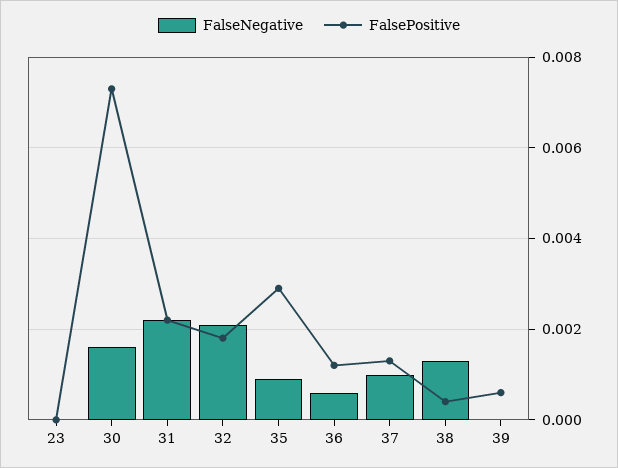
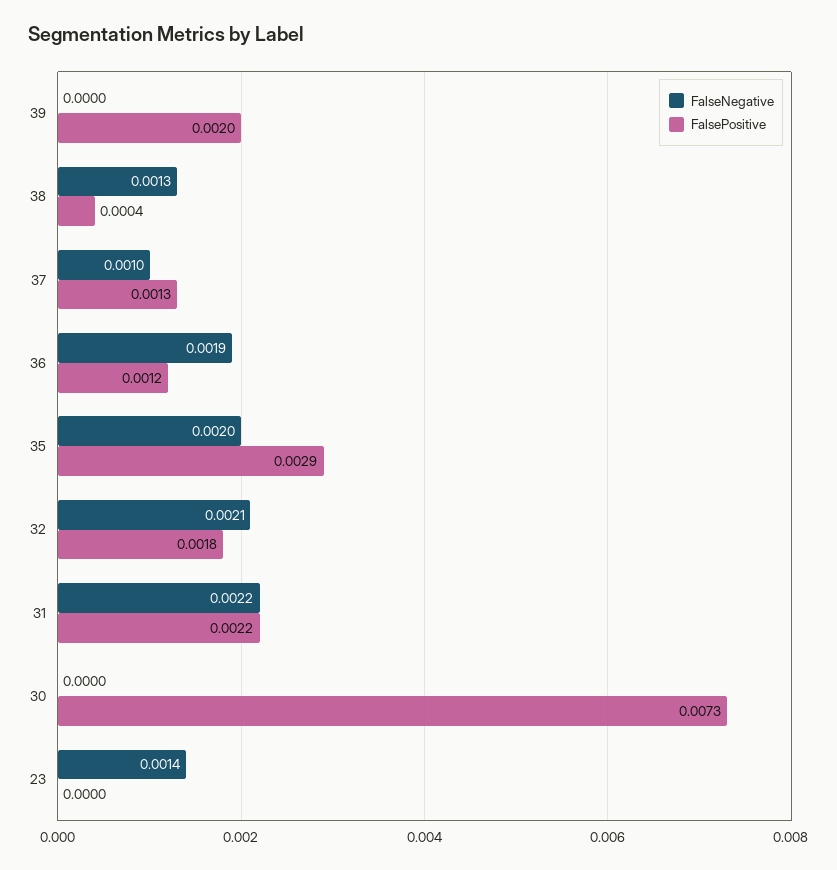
  {
    "FalseNegative": {
-     "23": 0,
+     "23": 0.0014,
-     "30": 0.0015,
+     "30": 0,
      "31": 0.0022,
      "32": 0.0021,
-     "35": 0.001,
+     "35": 0.002,
-     "36": 0.0005,
+     "36": 0.0019,
      "37": 0.001,
      "38": 0.0013,
      "39": 0
    },
    "FalsePositive": {
      "23": 0,
      "30": 0.0073,
      "31": 0.0022,
      "32": 0.0018,
      "35": 0.0029,
      "36": 0.0012,
      "37": 0.0013,
      "38": 0.0004,
-     "39": 0.0005
+     "39": 0.002
    }
  }

